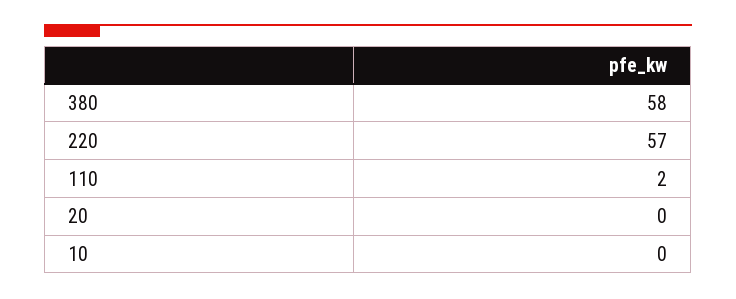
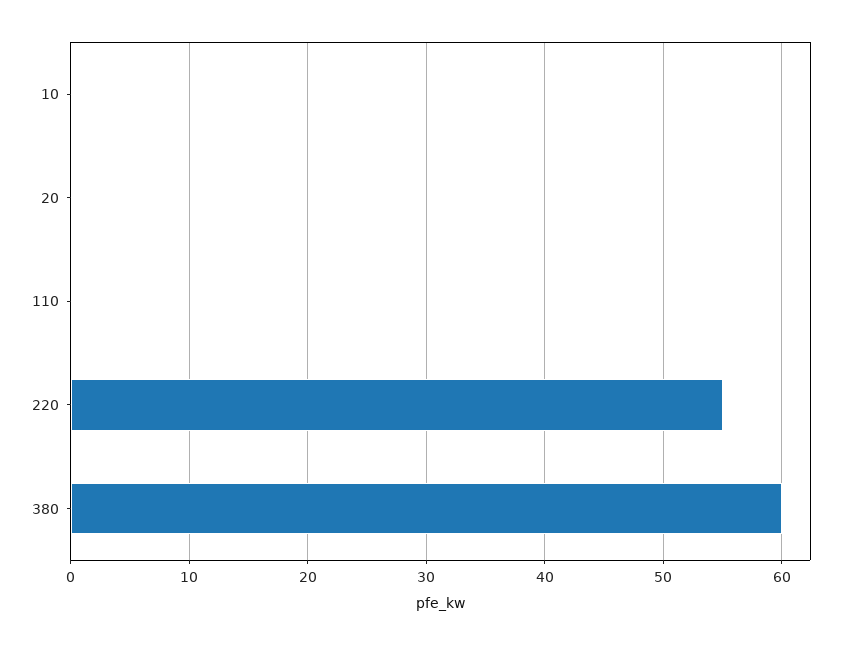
  {
-   "380": 58,
+   "380": 60,
-   "220": 57,
+   "220": 55,
-   "110": 2,
+   "110": 0,
    "20": 0,
    "10": 0
  }

